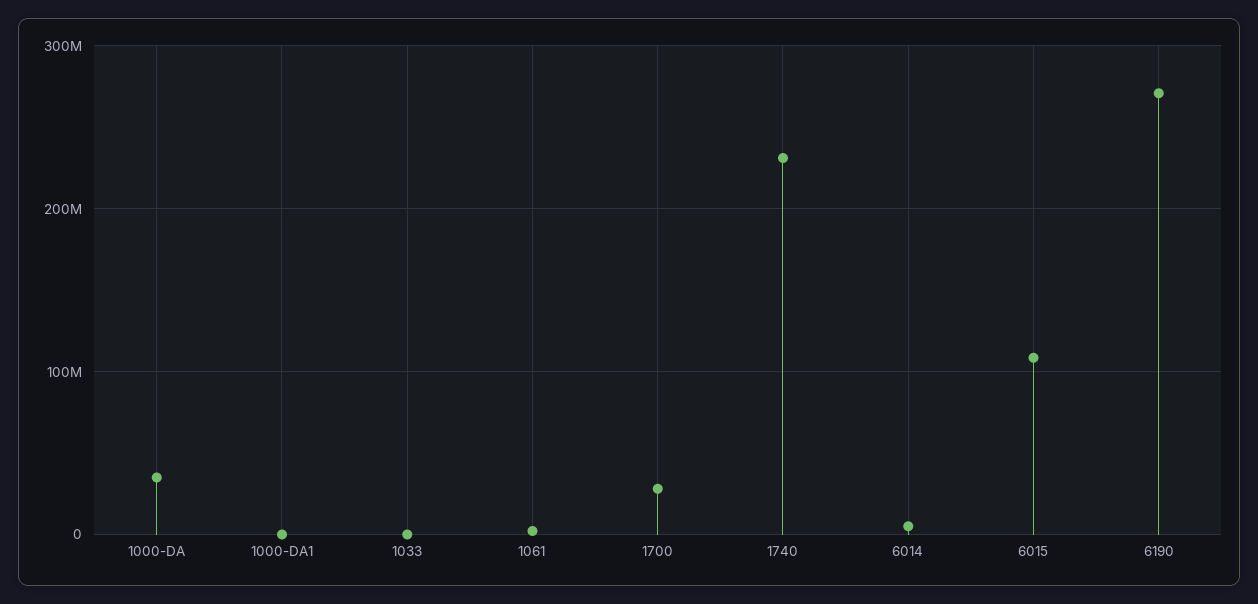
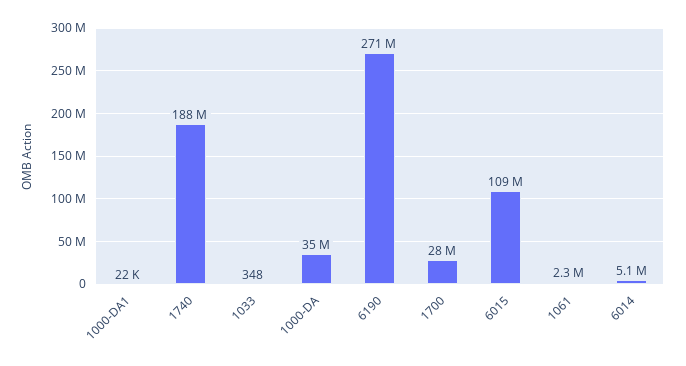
  {
    "1000-DA": 35000000,
    "1000-DA1": 22000,
    "1033": 348,
    "1061": 2300000,
    "1700": 28000000,
-   "1740": 230000000,
+   "1740": 188000000,
    "6014": 5100000,
    "6015": 109000000,
    "6190": 271000000
  }

